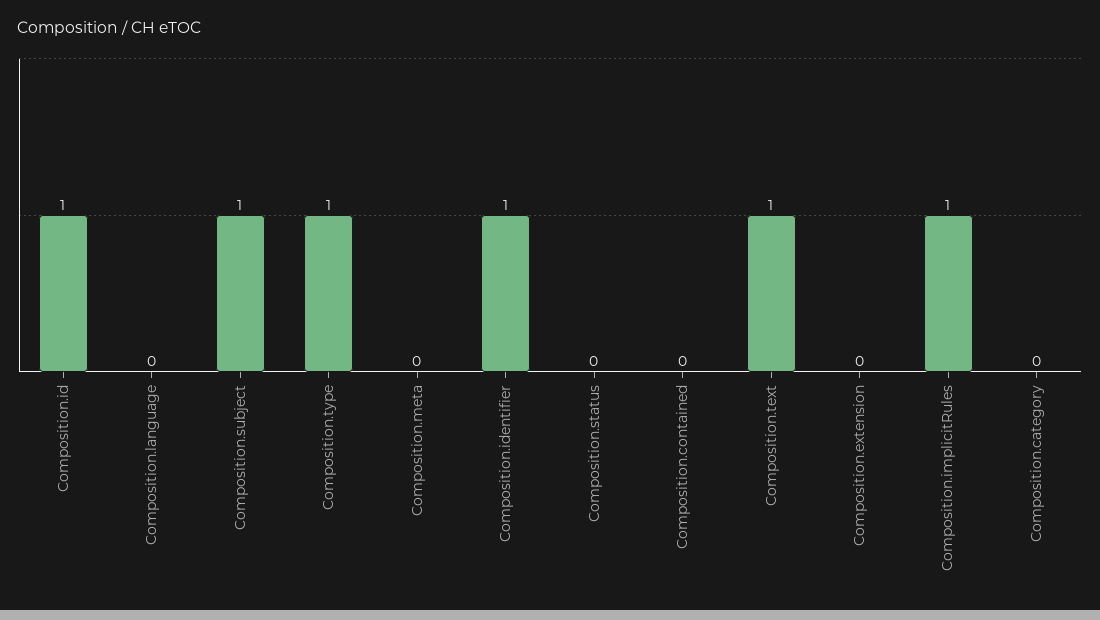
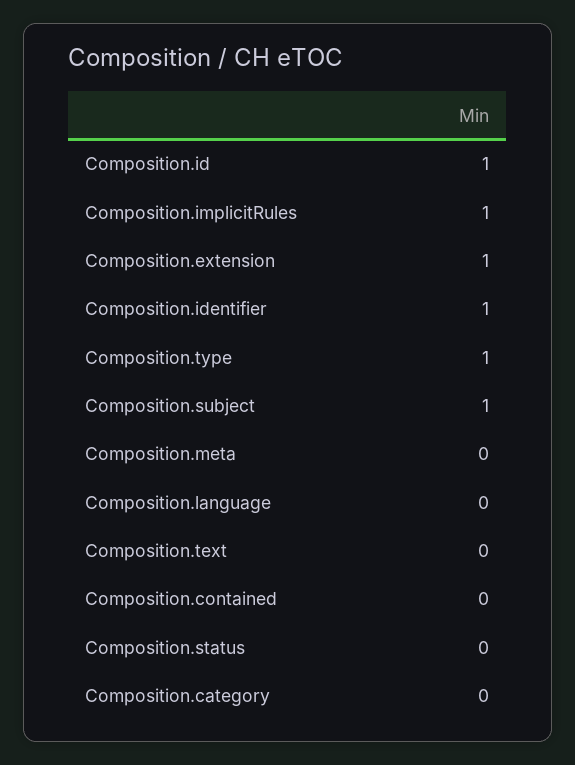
  {
    "Composition.id": 1,
    "Composition.language": 0,
    "Composition.subject": 1,
    "Composition.type": 1,
    "Composition.meta": 0,
    "Composition.identifier": 1,
    "Composition.status": 0,
    "Composition.contained": 0,
-   "Composition.text": 1,
+   "Composition.text": 0,
-   "Composition.extension": 0,
+   "Composition.extension": 1,
    "Composition.implicitRules": 1,
    "Composition.category": 0
  }

